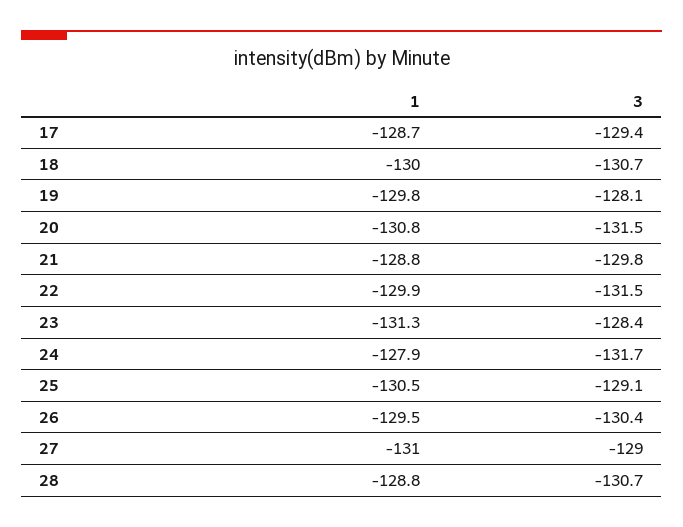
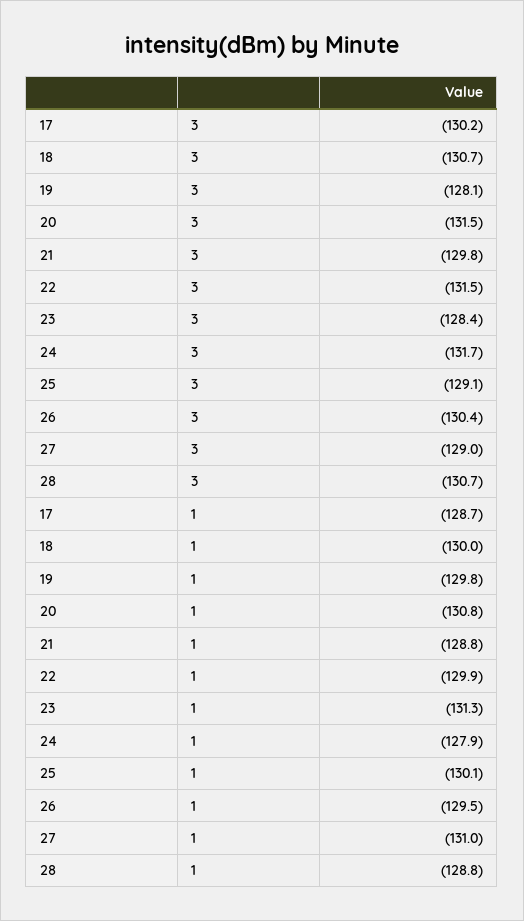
  {
    "1": {
      "17": -128.7,
      "18": -130,
      "19": -129.8,
      "20": -130.8,
      "21": -128.8,
      "22": -129.9,
      "23": -131.3,
      "24": -127.9,
-     "25": -130.5,
+     "25": -130.1,
      "26": -129.5,
      "27": -131,
      "28": -128.8
    },
    "3": {
-     "17": -129.4,
+     "17": -130.2,
      "18": -130.7,
      "19": -128.1,
      "20": -131.5,
      "21": -129.8,
      "22": -131.5,
      "23": -128.4,
      "24": -131.7,
      "25": -129.1,
      "26": -130.4,
      "27": -129,
      "28": -130.7
    }
  }

